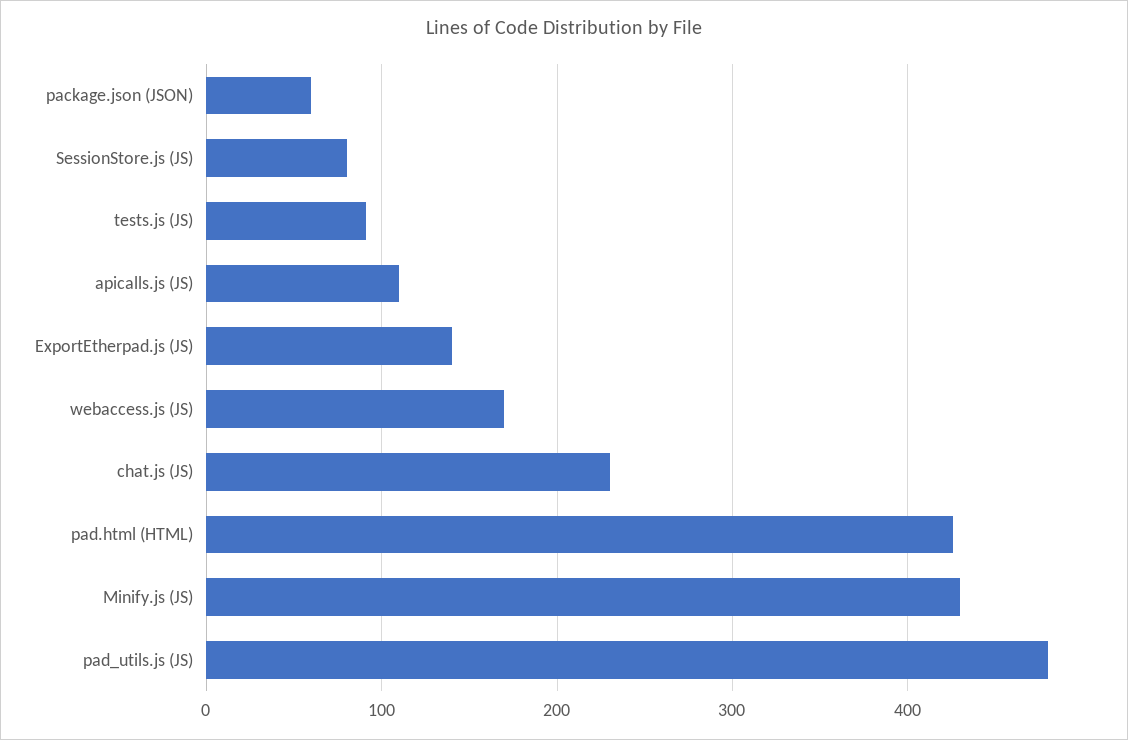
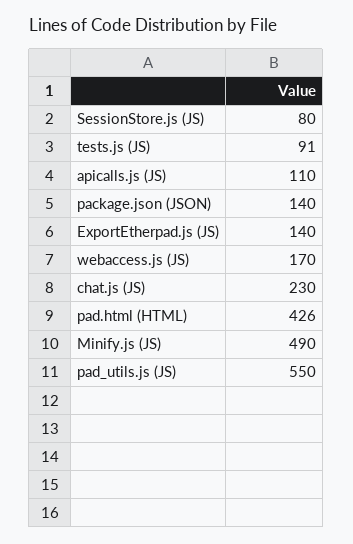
  {
-   "package.json (JSON)": 60,
+   "package.json (JSON)": 140,
    "SessionStore.js (JS)": 80,
    "tests.js (JS)": 91,
    "apicalls.js (JS)": 110,
    "ExportEtherpad.js (JS)": 140,
    "webaccess.js (JS)": 170,
    "chat.js (JS)": 230,
    "pad.html (HTML)": 426,
-   "Minify.js (JS)": 430,
+   "Minify.js (JS)": 490,
-   "pad_utils.js (JS)": 480
+   "pad_utils.js (JS)": 550
  }

